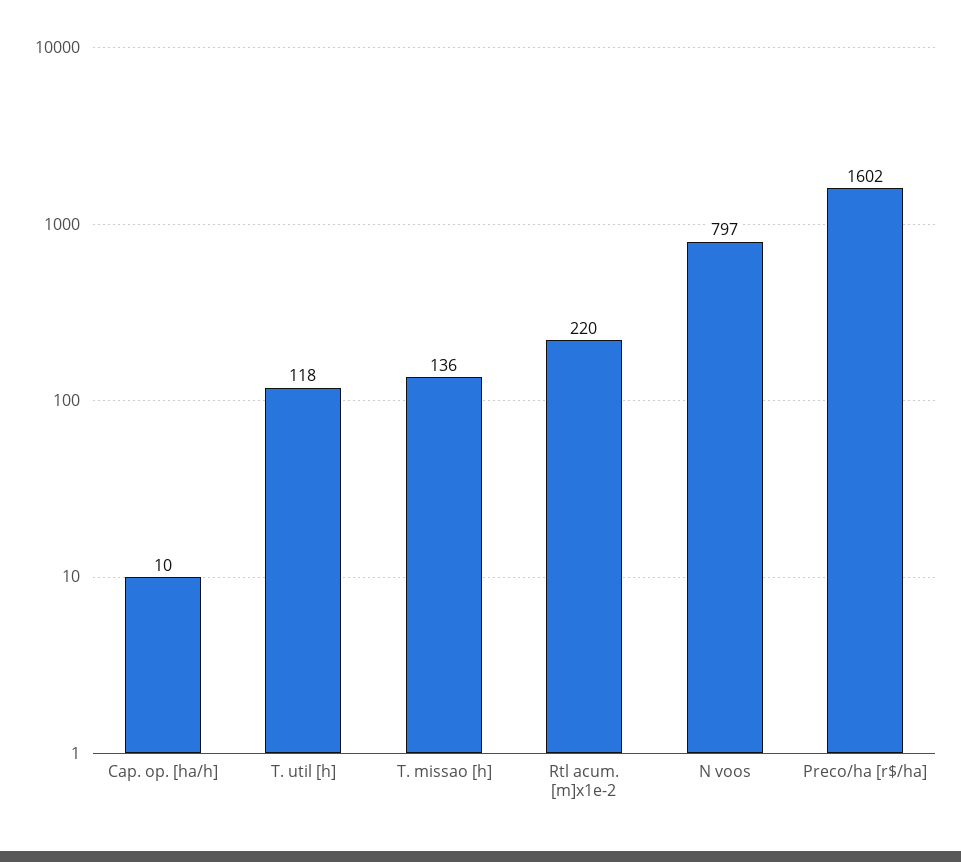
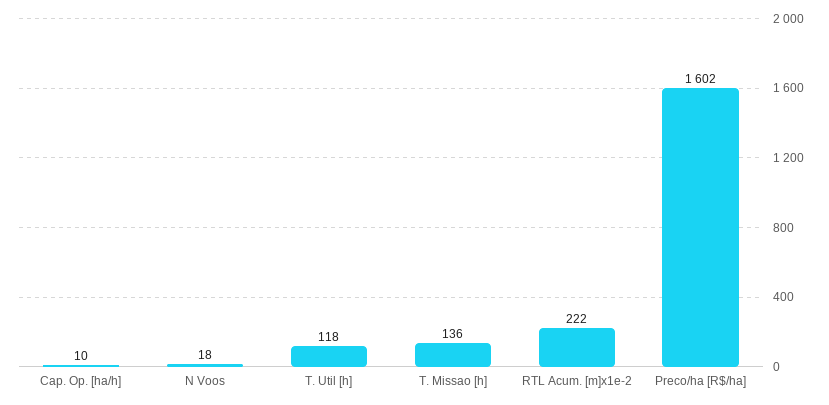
  {
    "Cap. op. [ha/h]": 10,
    "T. util [h]": 118,
    "T. missao [h]": 136,
-   "Rtl acum. [m]x1e-2": 220,
+   "Rtl acum. [m]x1e-2": 222,
-   "N voos": 797,
+   "N voos": 18,
    "Preco/ha [r$/ha]": 1602
  }

